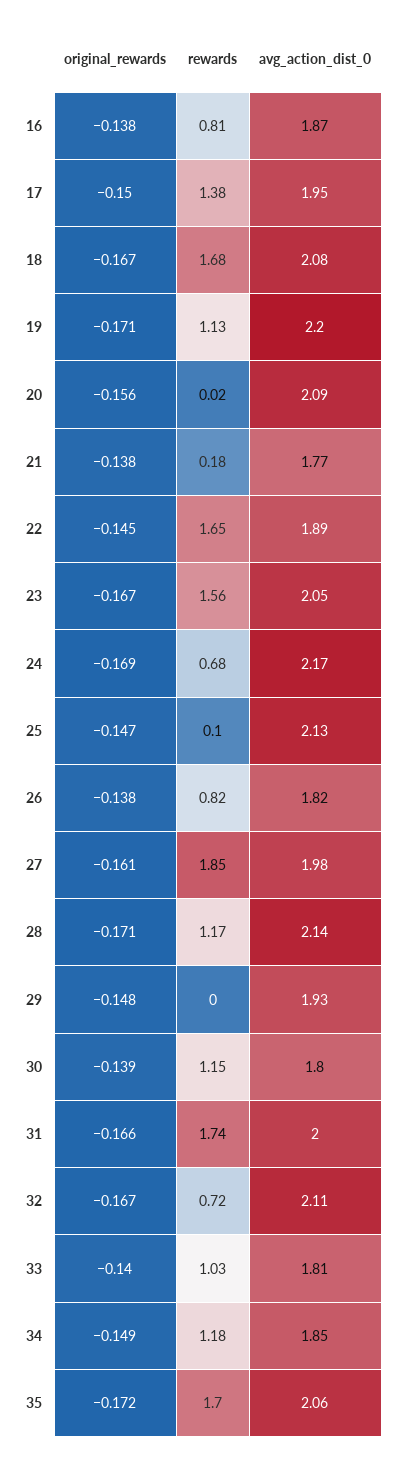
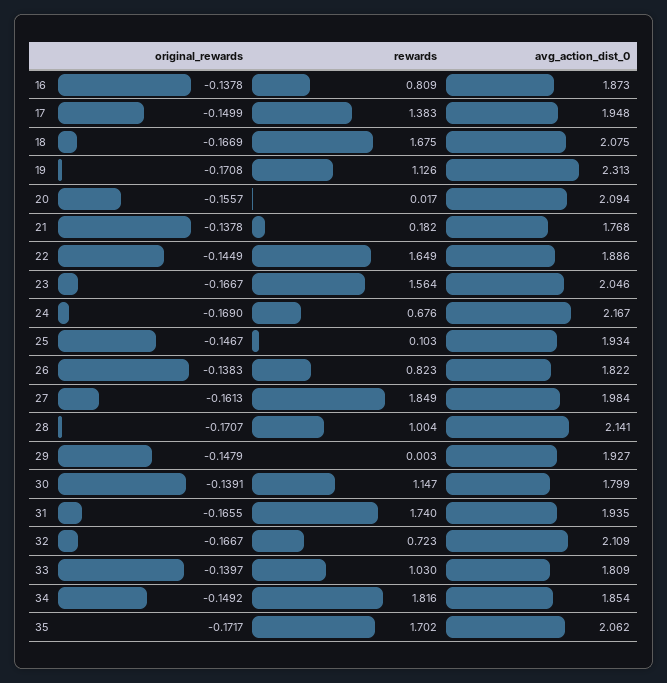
  {
    "original_rewards": {
      "16": -0.1378,
      "17": -0.1499,
      "18": -0.1669,
      "19": -0.1708,
      "20": -0.1557,
      "21": -0.1378,
      "22": -0.1449,
      "23": -0.1667,
      "24": -0.169,
      "25": -0.1467,
      "26": -0.1383,
      "27": -0.1613,
      "28": -0.1707,
      "29": -0.1479,
      "30": -0.1391,
      "31": -0.1655,
      "32": -0.1667,
      "33": -0.1397,
      "34": -0.1492,
      "35": -0.1717
    },
    "rewards": {
      "16": 0.809,
      "17": 1.383,
      "18": 1.675,
      "19": 1.126,
      "20": 0.017,
      "21": 0.182,
      "22": 1.649,
      "23": 1.564,
      "24": 0.676,
      "25": 0.103,
      "26": 0.823,
      "27": 1.849,
-     "28": 1.17,
+     "28": 1.004,
      "29": 0.003,
      "30": 1.147,
      "31": 1.74,
      "32": 0.723,
      "33": 1.03,
-     "34": 1.18,
+     "34": 1.816,
      "35": 1.702
    },
    "avg_action_dist_0": {
      "16": 1.873,
      "17": 1.948,
      "18": 2.075,
-     "19": 2.2,
+     "19": 2.313,
      "20": 2.094,
      "21": 1.768,
      "22": 1.886,
      "23": 2.046,
      "24": 2.167,
-     "25": 2.13,
+     "25": 1.934,
      "26": 1.822,
      "27": 1.984,
      "28": 2.141,
      "29": 1.927,
      "30": 1.799,
-     "31": 2,
+     "31": 1.935,
      "32": 2.109,
      "33": 1.809,
      "34": 1.854,
      "35": 2.062
    }
  }

